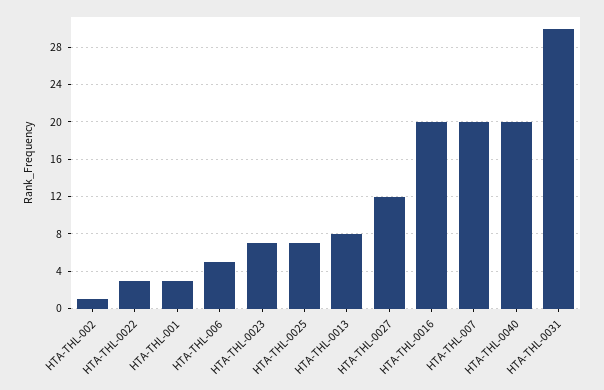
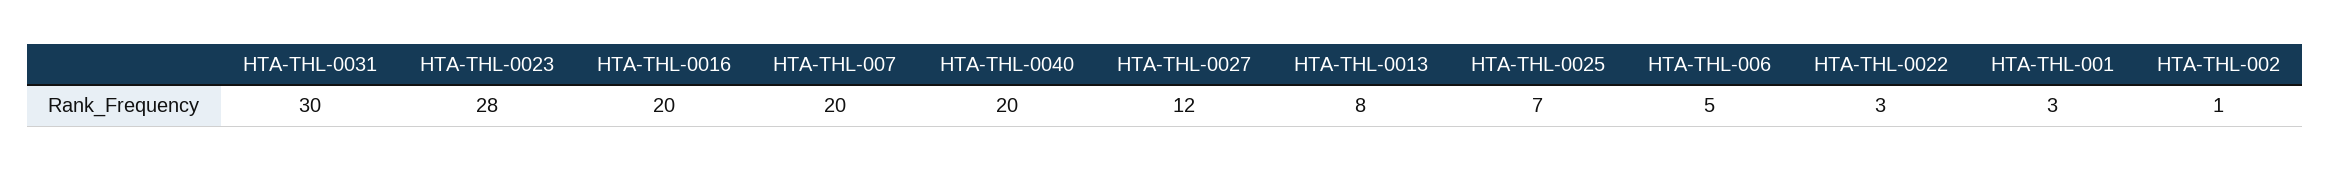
  {
    "HTA-THL-002": 1,
    "HTA-THL-0022": 3,
    "HTA-THL-001": 3,
    "HTA-THL-006": 5,
-   "HTA-THL-0023": 7,
+   "HTA-THL-0023": 28,
    "HTA-THL-0025": 7,
    "HTA-THL-0013": 8,
    "HTA-THL-0027": 12,
    "HTA-THL-0016": 20,
    "HTA-THL-007": 20,
    "HTA-THL-0040": 20,
    "HTA-THL-0031": 30
  }

